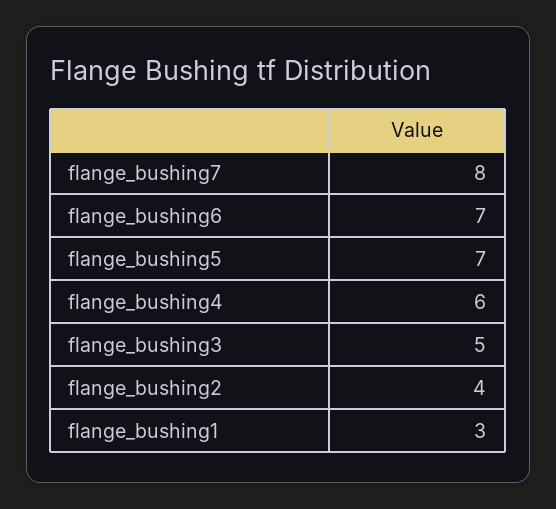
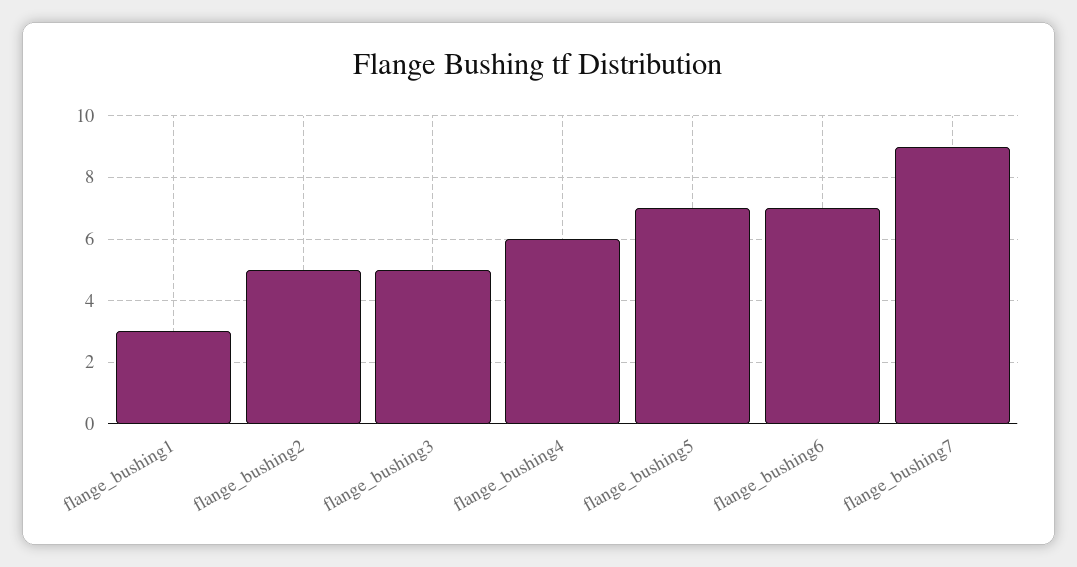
  {
-   "flange_bushing7": 8,
+   "flange_bushing7": 9,
    "flange_bushing6": 7,
    "flange_bushing5": 7,
    "flange_bushing4": 6,
    "flange_bushing3": 5,
-   "flange_bushing2": 4,
+   "flange_bushing2": 5,
    "flange_bushing1": 3
  }

